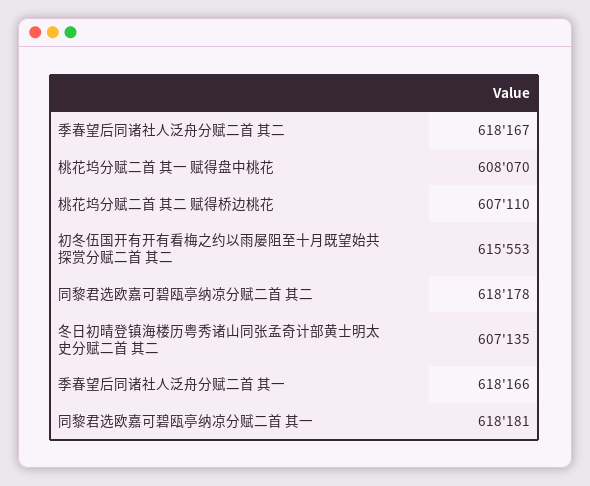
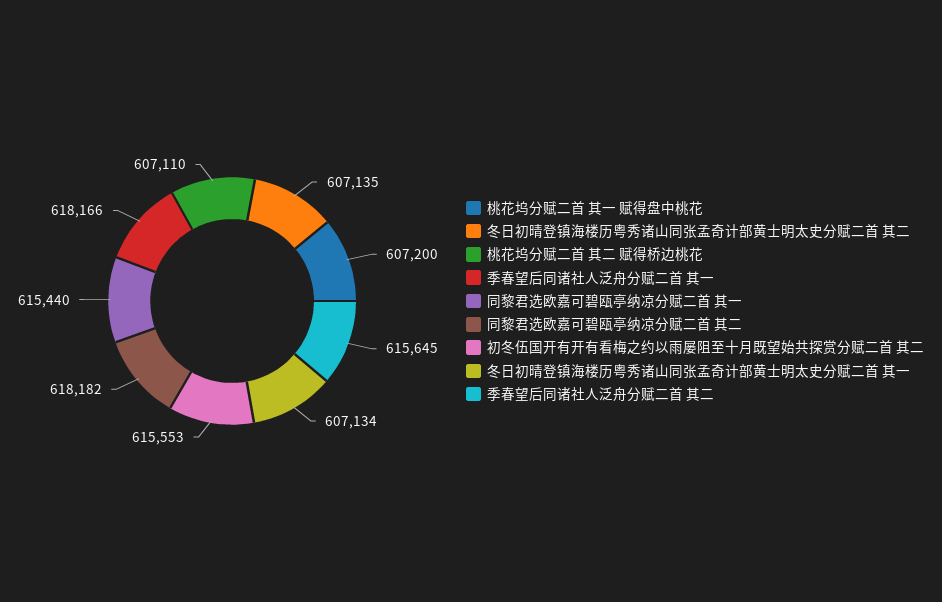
  {
-   "季春望后同诸社人泛舟分赋二首 其二": 618167,
+   "季春望后同诸社人泛舟分赋二首 其二": 615645,
-   "桃花坞分赋二首 其一 赋得盘中桃花": 608070,
+   "桃花坞分赋二首 其一 赋得盘中桃花": 607200,
    "桃花坞分赋二首 其二 赋得桥边桃花": 607110,
    "初冬伍国开有开有看梅之约以雨屡阻至十月既望始共探赏分赋二首 其二": 615553,
-   "同黎君选欧嘉可碧瓯亭纳凉分赋二首 其二": 618178,
+   "同黎君选欧嘉可碧瓯亭纳凉分赋二首 其二": 618182,
    "冬日初晴登镇海楼历粤秀诸山同张孟奇计部黄士明太史分赋二首 其二": 607135,
    "季春望后同诸社人泛舟分赋二首 其一": 618166,
-   "同黎君选欧嘉可碧瓯亭纳凉分赋二首 其一": 618181
+   "同黎君选欧嘉可碧瓯亭纳凉分赋二首 其一": 615440,
+   "冬日初晴登镇海楼历粤秀诸山同张孟奇计部黄士明太史分赋二首 其一": 607134
  }

